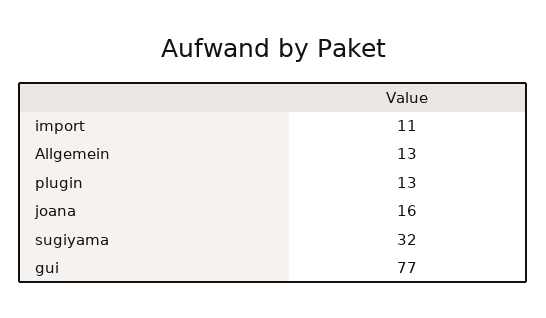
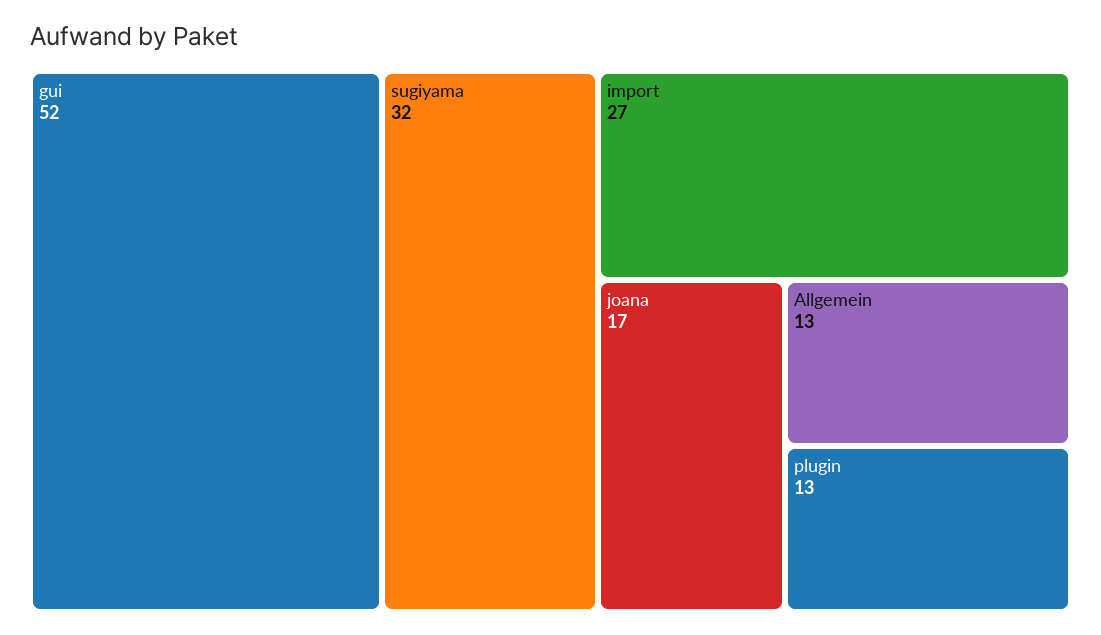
  {
-   "import": 11,
+   "import": 27,
    "Allgemein": 13,
    "plugin": 13,
-   "joana": 16,
+   "joana": 17,
    "sugiyama": 32,
-   "gui": 77
+   "gui": 52
  }

